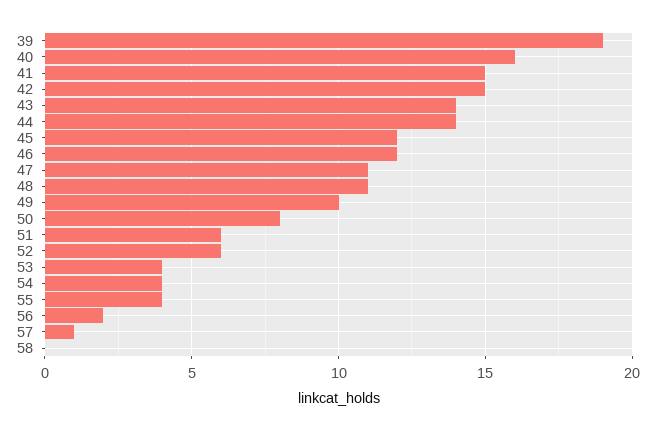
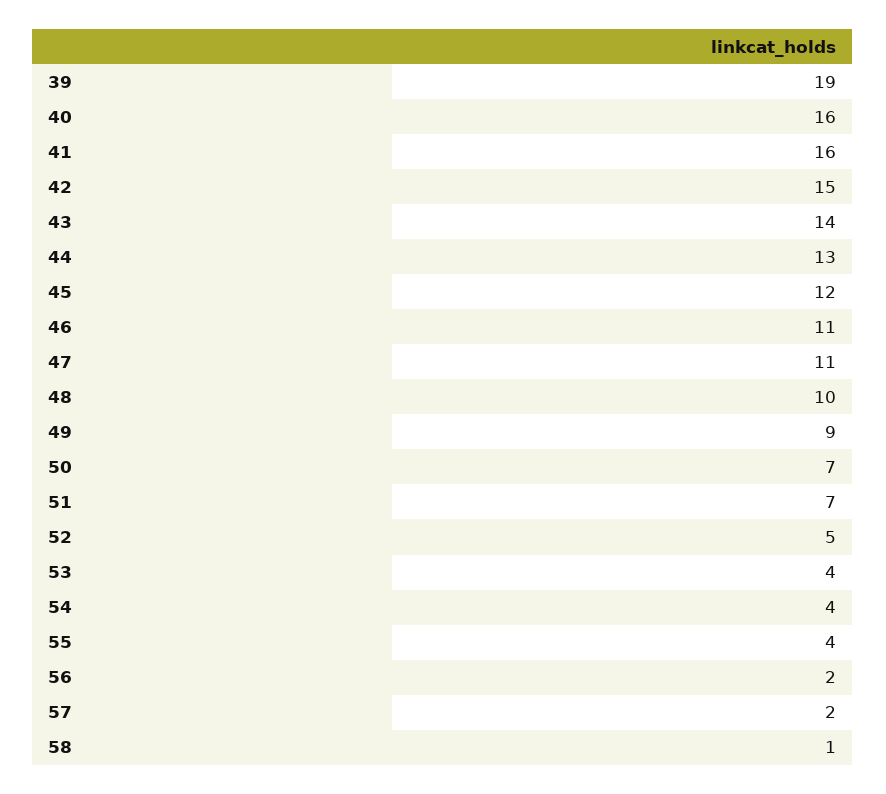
  {
    "39": 19,
    "40": 16,
-   "41": 15,
+   "41": 16,
    "42": 15,
    "43": 14,
-   "44": 14,
+   "44": 13,
    "45": 12,
-   "46": 12,
+   "46": 11,
    "47": 11,
-   "48": 11,
+   "48": 10,
-   "49": 10,
+   "49": 9,
-   "50": 8,
+   "50": 7,
-   "51": 6,
+   "51": 7,
-   "52": 6,
+   "52": 5,
    "53": 4,
    "54": 4,
    "55": 4,
    "56": 2,
-   "57": 1,
+   "57": 2,
-   "58": 0
+   "58": 1
  }

